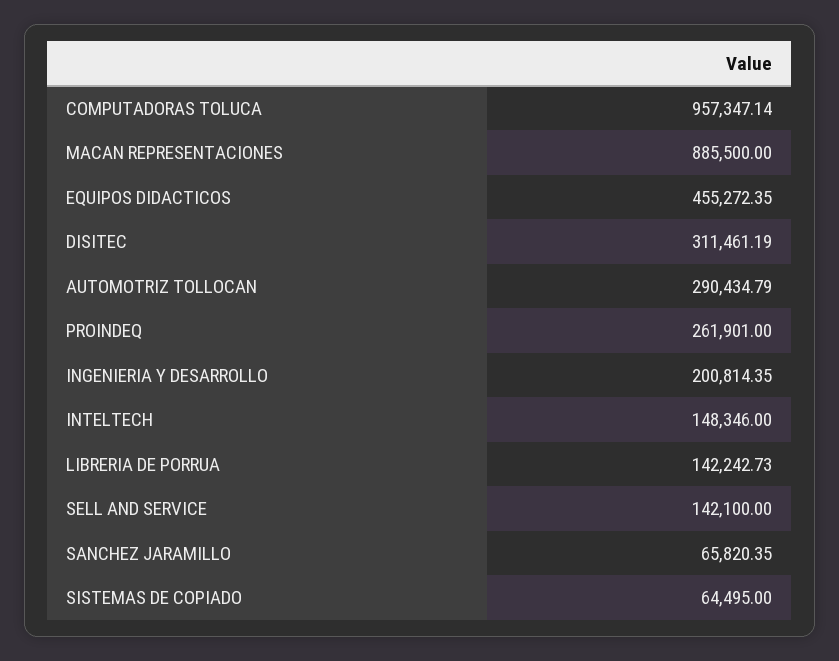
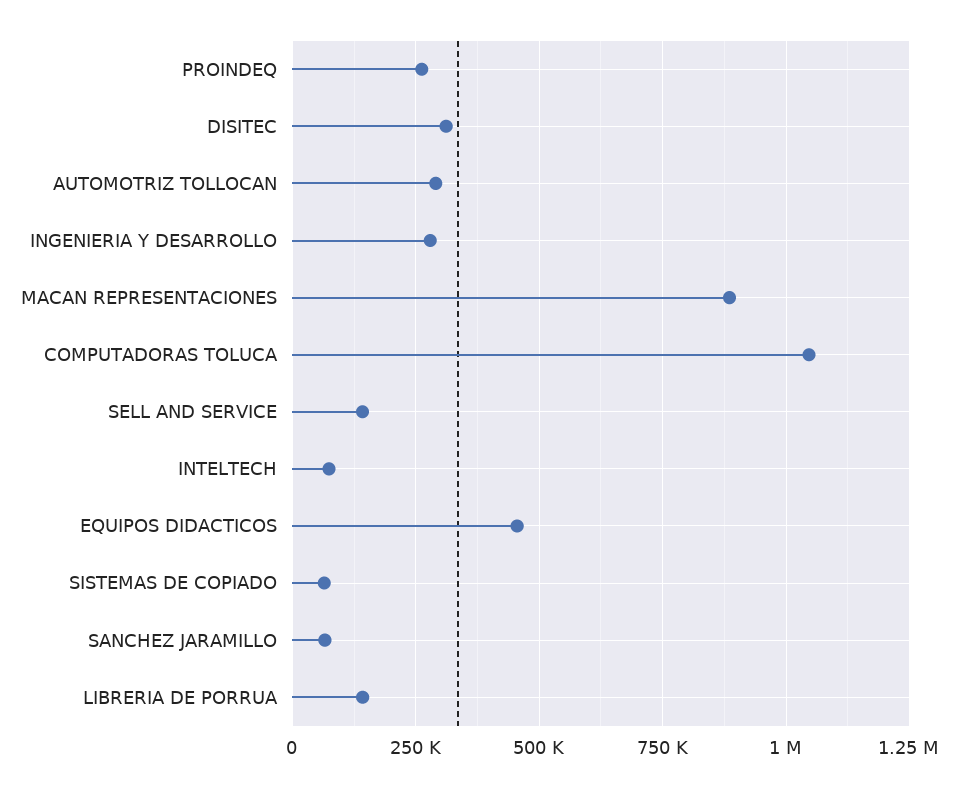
  {
-   "COMPUTADORAS TOLUCA": 957347.14,
+   "COMPUTADORAS TOLUCA": 1050000,
    "MACAN REPRESENTACIONES": 885500,
    "EQUIPOS DIDACTICOS": 455272.35,
    "DISITEC": 311461.19,
    "AUTOMOTRIZ TOLLOCAN": 290434.79,
    "PROINDEQ": 261901,
-   "INGENIERIA Y DESARROLLO": 200814.35,
+   "INGENIERIA Y DESARROLLO": 275000,
-   "INTELTECH": 148346,
+   "INTELTECH": 75000,
    "LIBRERIA DE PORRUA": 142242.73,
    "SELL AND SERVICE": 142100,
    "SANCHEZ JARAMILLO": 65820.35,
    "SISTEMAS DE COPIADO": 64495
  }

